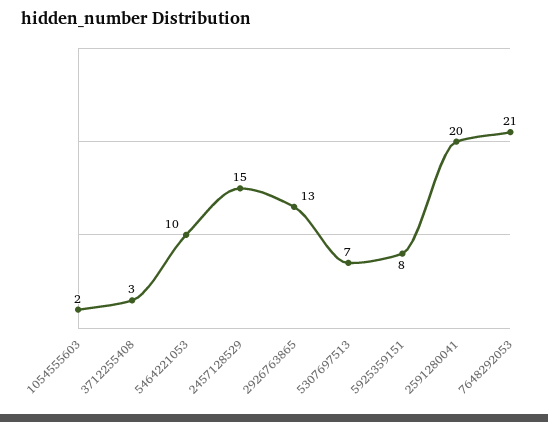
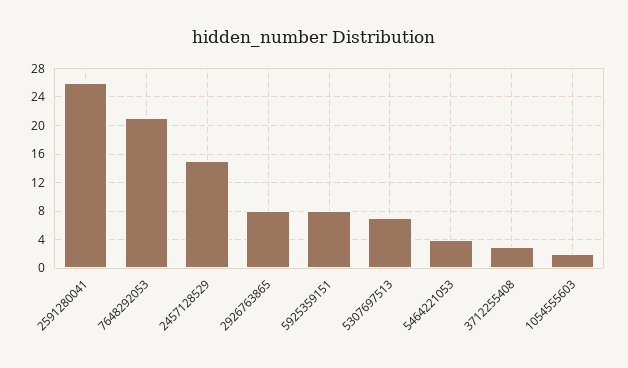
  {
    "1054555603": 2,
    "3712255408": 3,
-   "5464221053": 10,
+   "5464221053": 4,
    "2457128529": 15,
-   "2926763865": 13,
+   "2926763865": 8,
    "5307697513": 7,
    "5925359151": 8,
-   "2591280041": 20,
+   "2591280041": 26,
    "7648292053": 21
  }

